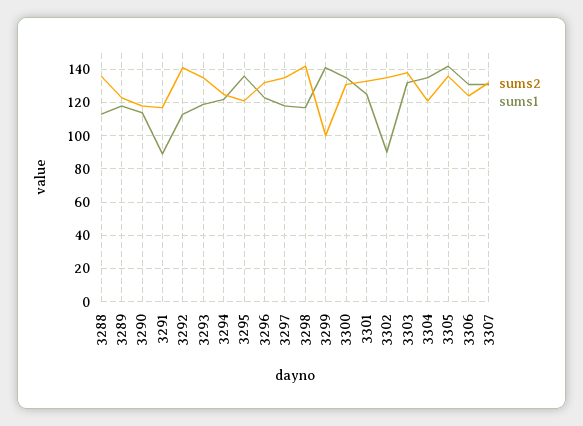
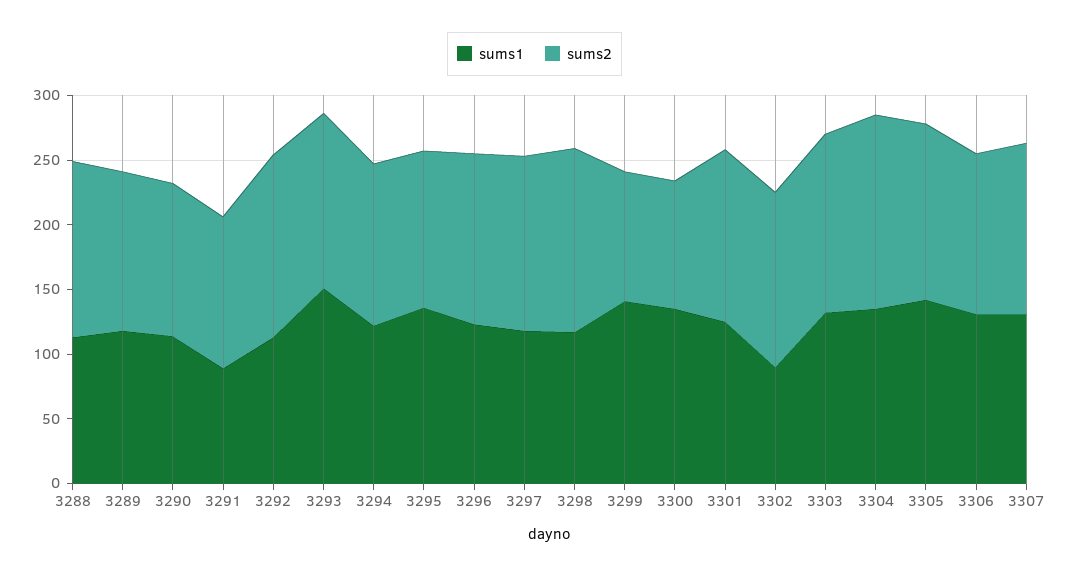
  {
    "sums2": {
      "3288": 135,
      "3289": 125,
      "3290": 120,
      "3291": 115,
      "3292": 140,
      "3293": 135,
      "3294": 125,
      "3295": 120,
      "3296": 130,
      "3297": 135,
      "3298": 140,
      "3299": 100,
-     "3300": 130,
+     "3300": 100,
      "3301": 135,
      "3302": 135,
      "3303": 140,
-     "3304": 120,
+     "3304": 150,
      "3305": 135,
      "3306": 125,
      "3307": 130
    },
    "sums1": {
      "3288": 115,
      "3289": 120,
      "3290": 115,
      "3291": 90,
      "3292": 115,
-     "3293": 120,
+     "3293": 150,
      "3294": 120,
      "3295": 135,
      "3296": 125,
      "3297": 120,
      "3298": 115,
      "3299": 140,
      "3300": 135,
      "3301": 125,
      "3302": 90,
      "3303": 130,
      "3304": 135,
      "3305": 140,
      "3306": 130,
      "3307": 130
    }
  }

